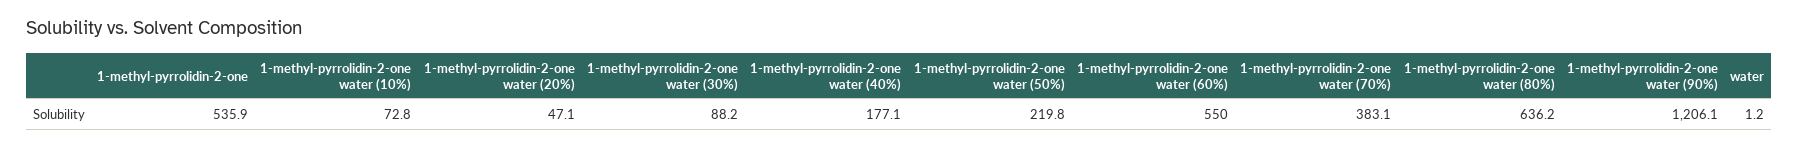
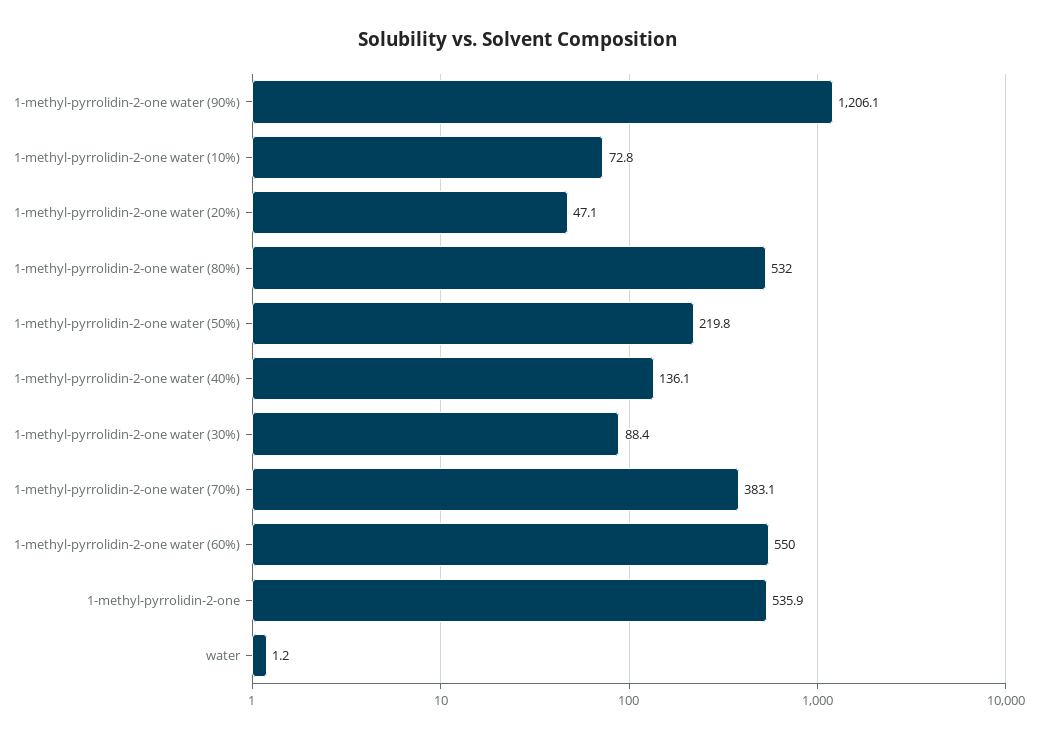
  {
    "1-methyl-pyrrolidin-2-one": 535.9,
    "1-methyl-pyrrolidin-2-one water (10%)": 72.8,
    "1-methyl-pyrrolidin-2-one water (20%)": 47.1,
-   "1-methyl-pyrrolidin-2-one water (30%)": 88.2,
+   "1-methyl-pyrrolidin-2-one water (30%)": 88.4,
-   "1-methyl-pyrrolidin-2-one water (40%)": 177.1,
+   "1-methyl-pyrrolidin-2-one water (40%)": 136.1,
    "1-methyl-pyrrolidin-2-one water (50%)": 219.8,
    "1-methyl-pyrrolidin-2-one water (60%)": 550,
    "1-methyl-pyrrolidin-2-one water (70%)": 383.1,
-   "1-methyl-pyrrolidin-2-one water (80%)": 636.2,
+   "1-methyl-pyrrolidin-2-one water (80%)": 532,
    "1-methyl-pyrrolidin-2-one water (90%)": 1206.1,
    "water": 1.2
  }

